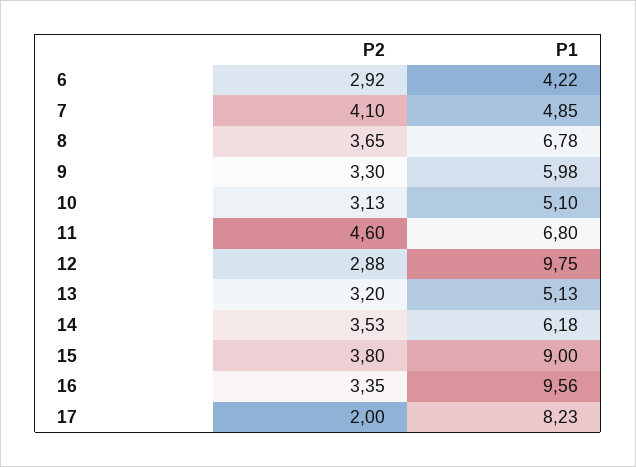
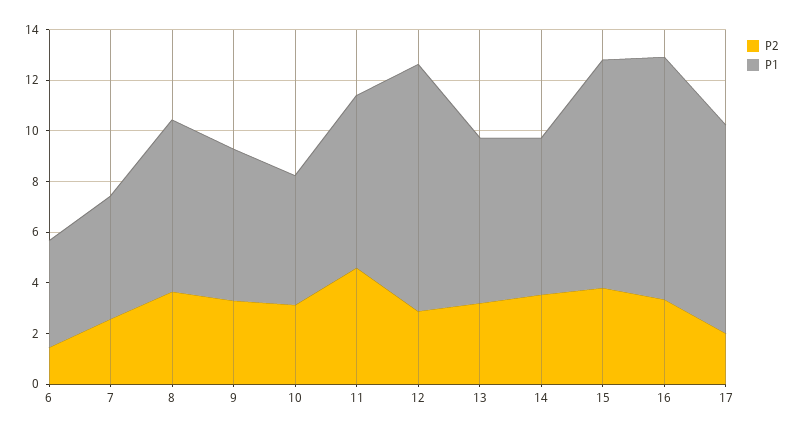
  {
    "P2": {
-     "6": 2.92,
+     "6": 1.5,
-     "7": 4.1,
+     "7": 2.5,
      "8": 3.65,
      "9": 3.3,
      "10": 3.13,
      "11": 4.6,
      "12": 2.88,
      "13": 3.2,
      "14": 3.53,
      "15": 3.8,
      "16": 3.35,
      "17": 2
    },
    "P1": {
      "6": 4.22,
      "7": 4.85,
      "8": 6.78,
      "9": 5.98,
      "10": 5.1,
      "11": 6.8,
      "12": 9.75,
-     "13": 5.13,
+     "13": 6.5,
      "14": 6.18,
      "15": 9,
      "16": 9.56,
      "17": 8.23
    }
  }

